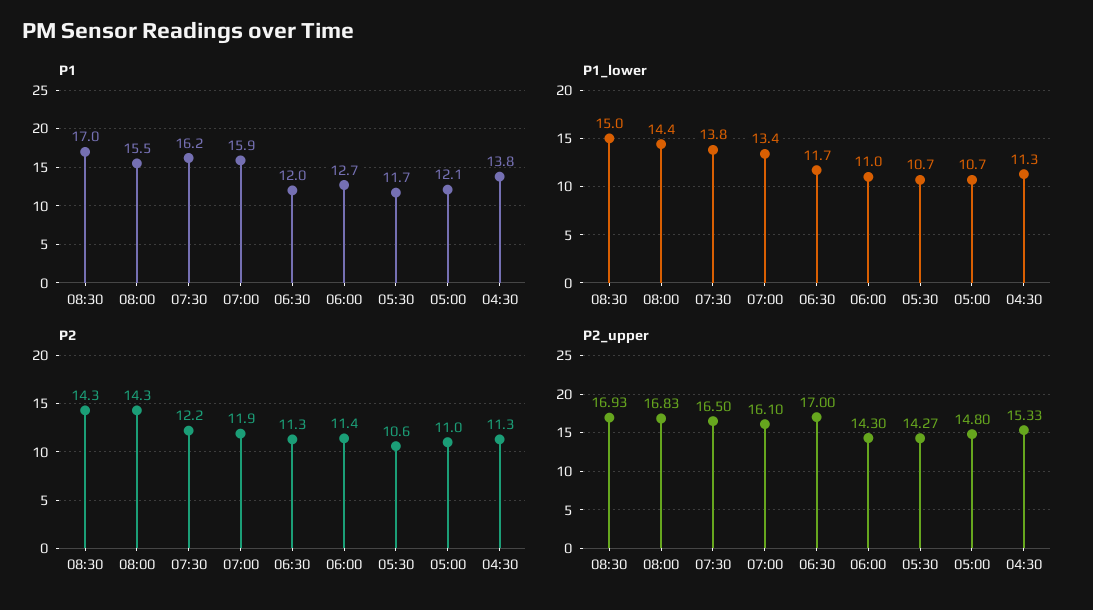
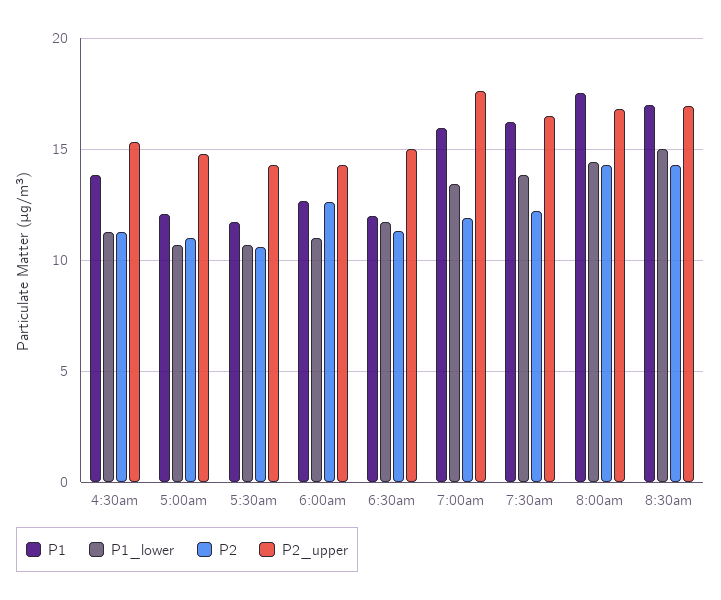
  {
    "P1": {
      "08:30": 17,
-     "08:00": 15.5,
+     "08:00": 17.5,
      "07:30": 16.2,
      "07:00": 15.9,
      "06:30": 12,
      "06:00": 12.7,
      "05:30": 11.7,
      "05:00": 12.1,
      "04:30": 13.8
    },
    "P1_lower": {
      "08:30": 15,
      "08:00": 14.4,
      "07:30": 13.8,
      "07:00": 13.4,
      "06:30": 11.7,
      "06:00": 11,
      "05:30": 10.7,
      "05:00": 10.7,
      "04:30": 11.3
    },
    "P2": {
      "08:30": 14.3,
      "08:00": 14.3,
      "07:30": 12.2,
      "07:00": 11.9,
      "06:30": 11.3,
-     "06:00": 11.4,
+     "06:00": 12.5,
      "05:30": 10.6,
      "05:00": 11,
      "04:30": 11.3
    },
    "P2_upper": {
      "08:30": 16.93,
      "08:00": 16.83,
      "07:30": 16.5,
-     "07:00": 16.1,
+     "07:00": 17.5,
-     "06:30": 17,
+     "06:30": 15,
      "06:00": 14.3,
      "05:30": 14.27,
      "05:00": 14.8,
      "04:30": 15.33
    }
  }

